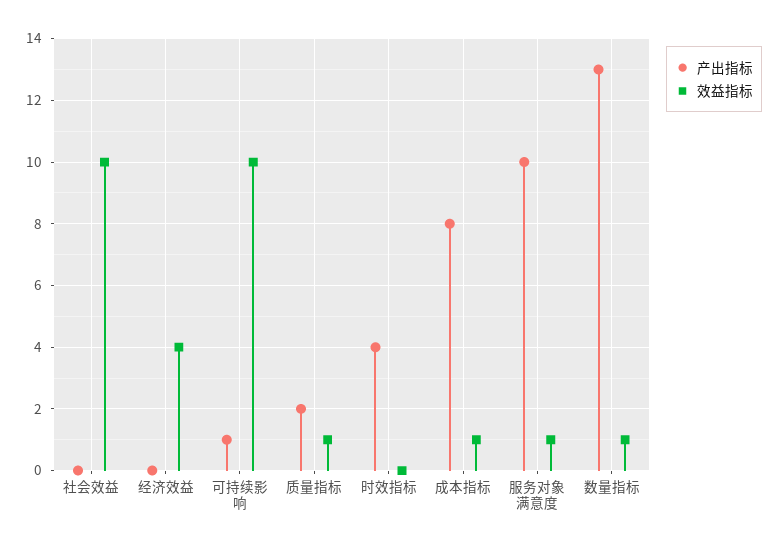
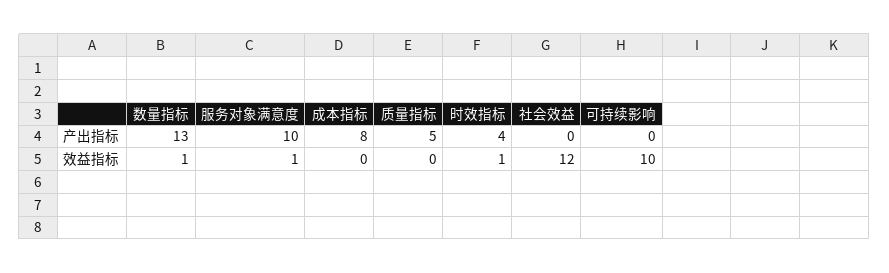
  {
    "产出指标": {
      "社会效益": 0,
-     "经济效益": 0,
-     "可持续影响": 1,
+     "可持续影响": 0,
-     "质量指标": 2,
+     "质量指标": 5,
      "时效指标": 4,
      "成本指标": 8,
      "服务对象满意度": 10,
      "数量指标": 13
    },
    "效益指标": {
-     "社会效益": 10,
+     "社会效益": 12,
-     "经济效益": 4,
      "可持续影响": 10,
-     "质量指标": 1,
+     "质量指标": 0,
-     "时效指标": 0,
+     "时效指标": 1,
-     "成本指标": 1,
+     "成本指标": 0,
      "服务对象满意度": 1,
      "数量指标": 1
    }
  }

